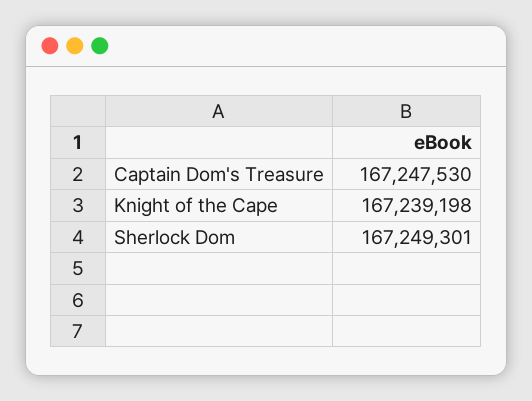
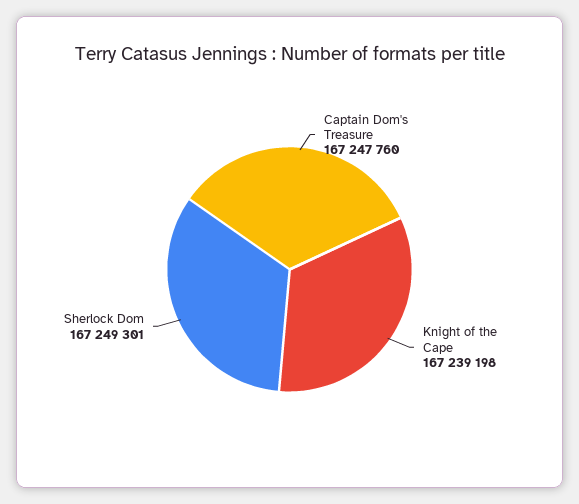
  {
-   "Captain Dom's Treasure": 167247530,
+   "Captain Dom's Treasure": 167247760,
    "Knight of the Cape": 167239198,
    "Sherlock Dom": 167249301
  }

